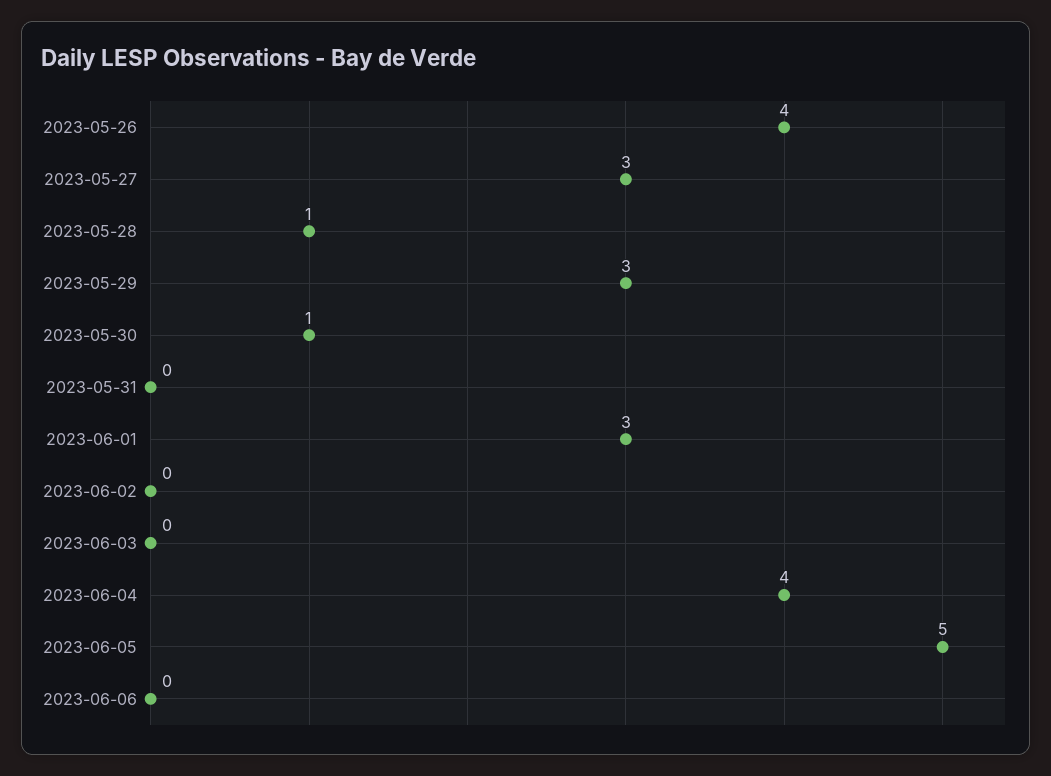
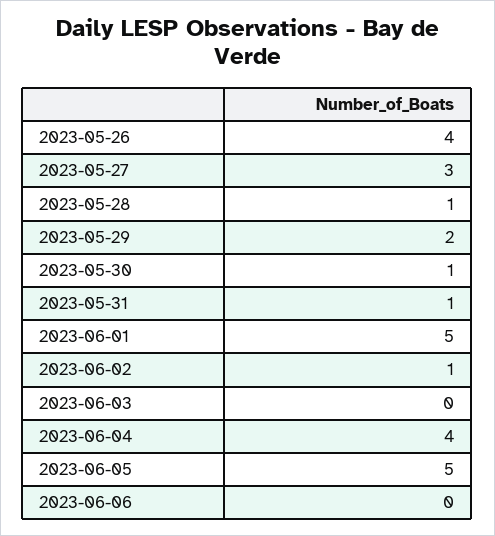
  {
    "2023-05-26": 4,
    "2023-05-27": 3,
    "2023-05-28": 1,
-   "2023-05-29": 3,
+   "2023-05-29": 2,
    "2023-05-30": 1,
-   "2023-05-31": 0,
+   "2023-05-31": 1,
-   "2023-06-01": 3,
+   "2023-06-01": 5,
-   "2023-06-02": 0,
+   "2023-06-02": 1,
    "2023-06-03": 0,
    "2023-06-04": 4,
    "2023-06-05": 5,
    "2023-06-06": 0
  }

